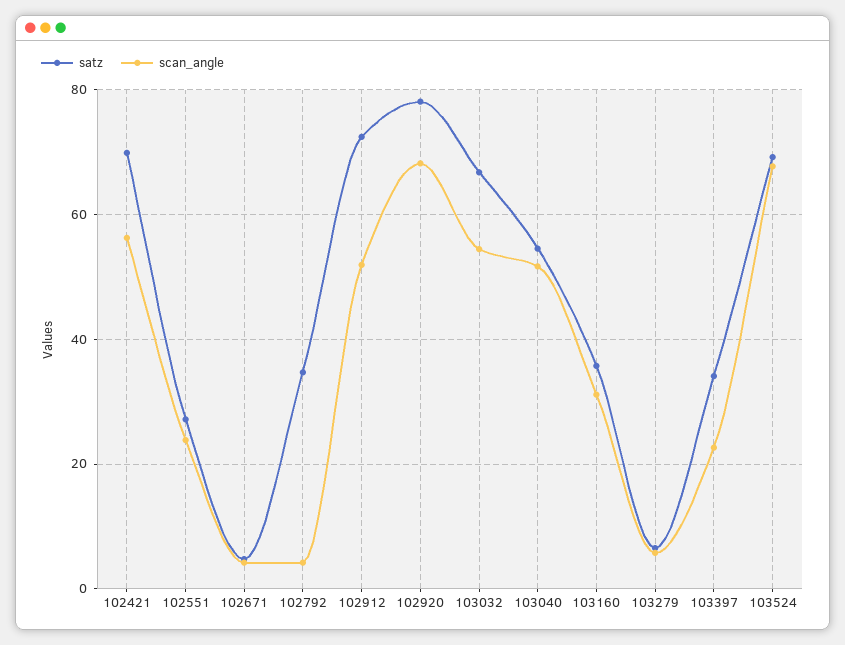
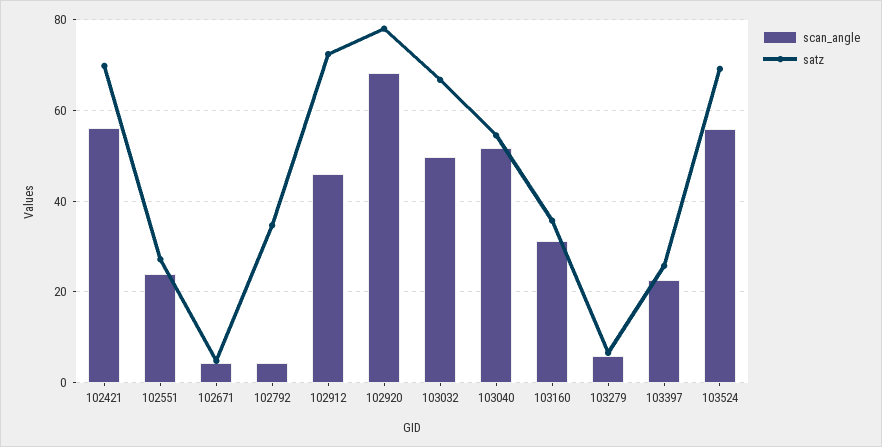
  {
    "satz": {
      "102421": 70,
      "102551": 28,
      "102671": 4,
      "102792": 34,
      "102912": 72,
      "102920": 78,
      "103032": 66,
      "103040": 54,
      "103160": 36,
      "103279": 6,
-     "103397": 34,
+     "103397": 26,
      "103524": 70
    },
    "scan_angle": {
      "102421": 56,
      "102551": 24,
      "102671": 4,
      "102792": 4,
-     "102912": 52,
+     "102912": 46,
      "102920": 68,
-     "103032": 54,
+     "103032": 50,
      "103040": 52,
      "103160": 32,
      "103279": 6,
      "103397": 22,
-     "103524": 68
+     "103524": 56
    }
  }

